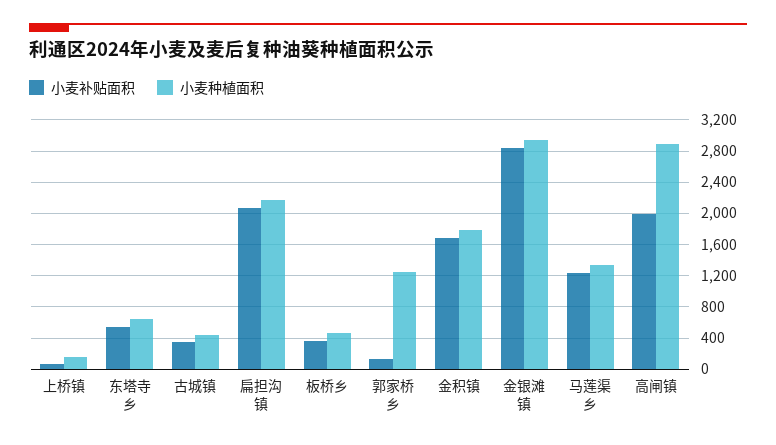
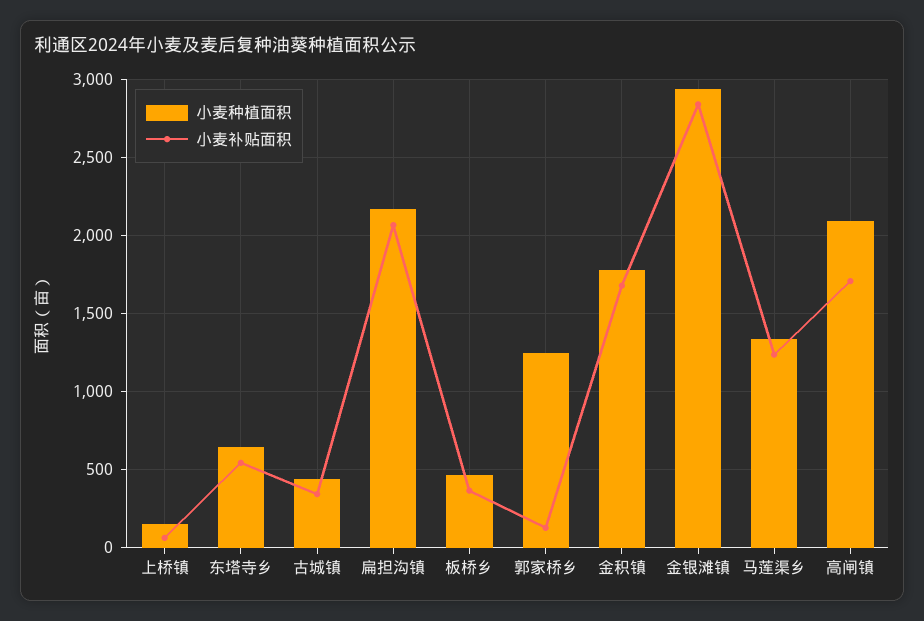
  {
    "小麦补贴面积": {
      "上桥镇": 50,
      "东塔寺乡": 550,
      "古城镇": 350,
      "扁担沟镇": 2050,
      "板桥乡": 350,
      "郭家桥乡": 150,
      "金积镇": 1700,
      "金银滩镇": 2850,
      "马莲渠乡": 1250,
-     "高闸镇": 2000
+     "高闸镇": 1700
    },
    "小麦种植面积": {
      "上桥镇": 150,
      "东塔寺乡": 650,
      "古城镇": 450,
      "扁担沟镇": 2150,
      "板桥乡": 450,
      "郭家桥乡": 1250,
      "金积镇": 1800,
      "金银滩镇": 2950,
      "马莲渠乡": 1350,
-     "高闸镇": 2900
+     "高闸镇": 2100
    }
  }

